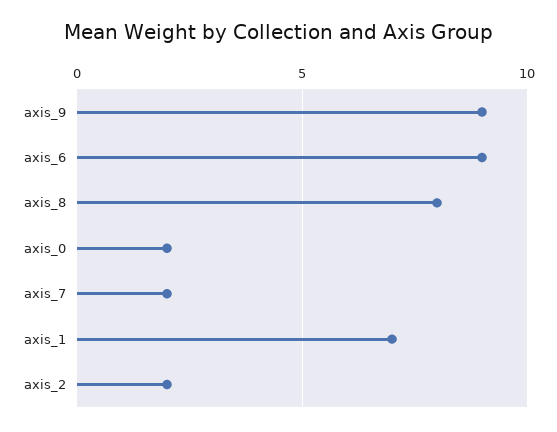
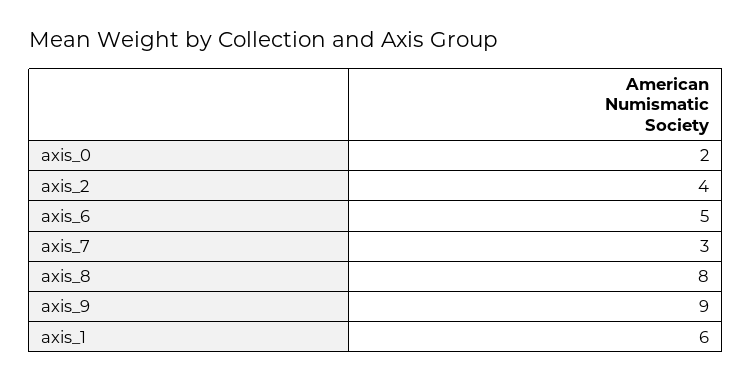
  {
    "axis_9": 9,
-   "axis_6": 9,
+   "axis_6": 5,
    "axis_8": 8,
    "axis_0": 2,
-   "axis_7": 2,
+   "axis_7": 3,
-   "axis_1": 7,
+   "axis_1": 6,
-   "axis_2": 2
+   "axis_2": 4
  }

